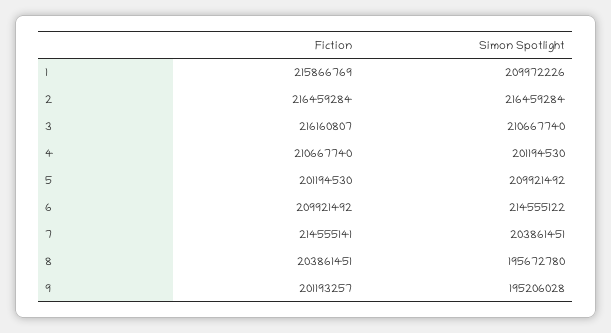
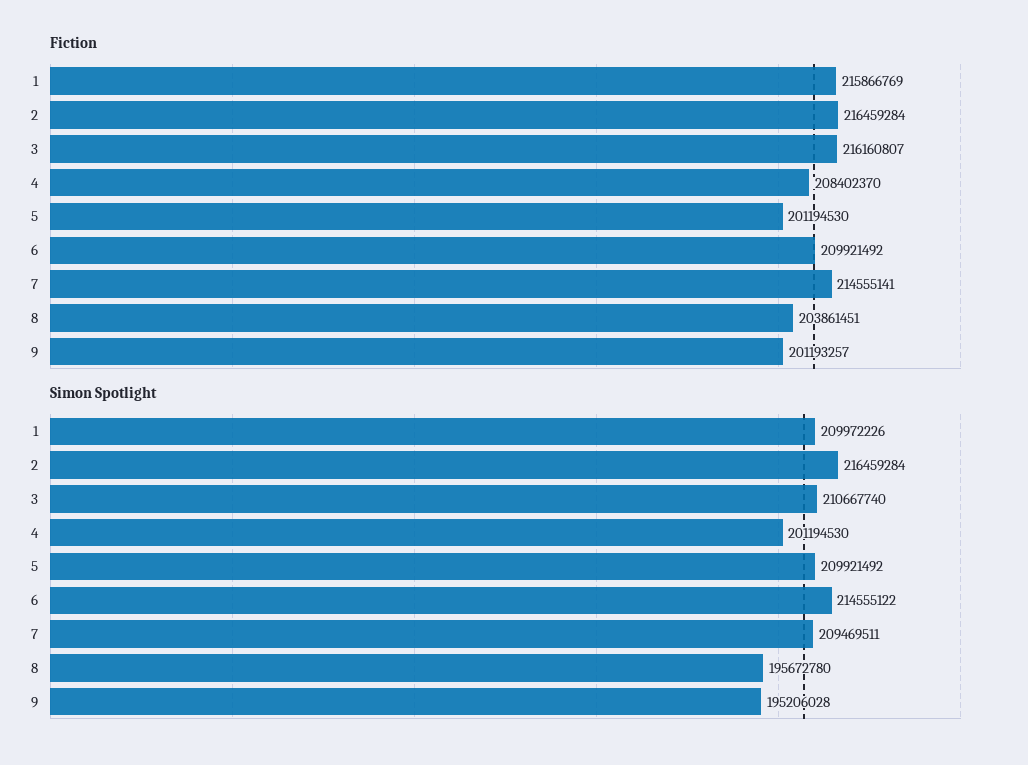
  {
    "Fiction": {
      "1": 215866769,
      "2": 216459284,
      "3": 216160807,
-     "4": 210667740,
+     "4": 208402370,
      "5": 201194530,
      "6": 209921492,
      "7": 214555141,
      "8": 203861451,
      "9": 201193257
    },
    "Simon Spotlight": {
      "1": 209972226,
      "2": 216459284,
      "3": 210667740,
      "4": 201194530,
      "5": 209921492,
      "6": 214555122,
-     "7": 203861451,
+     "7": 209469511,
      "8": 195672780,
      "9": 195206028
    }
  }

